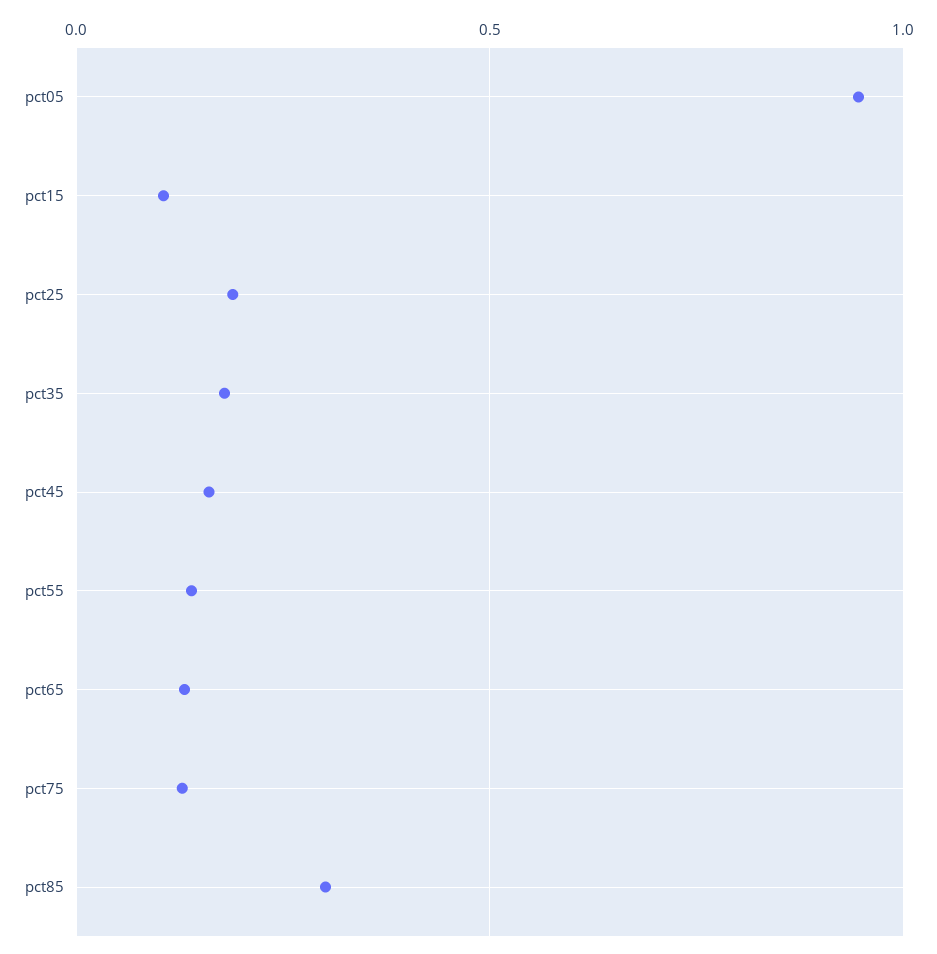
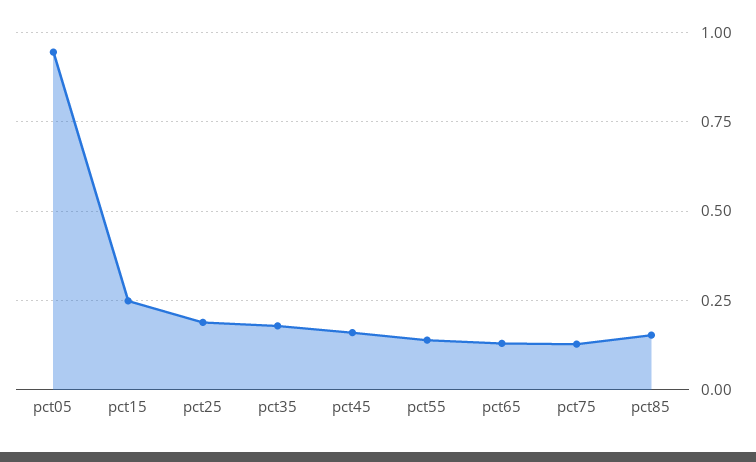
  {
    "pct05": 0.95,
-   "pct15": 0.1,
+   "pct15": 0.25,
    "pct25": 0.2,
    "pct35": 0.175,
    "pct45": 0.15,
    "pct55": 0.15,
    "pct65": 0.125,
    "pct75": 0.125,
-   "pct85": 0.3
+   "pct85": 0.15
  }

